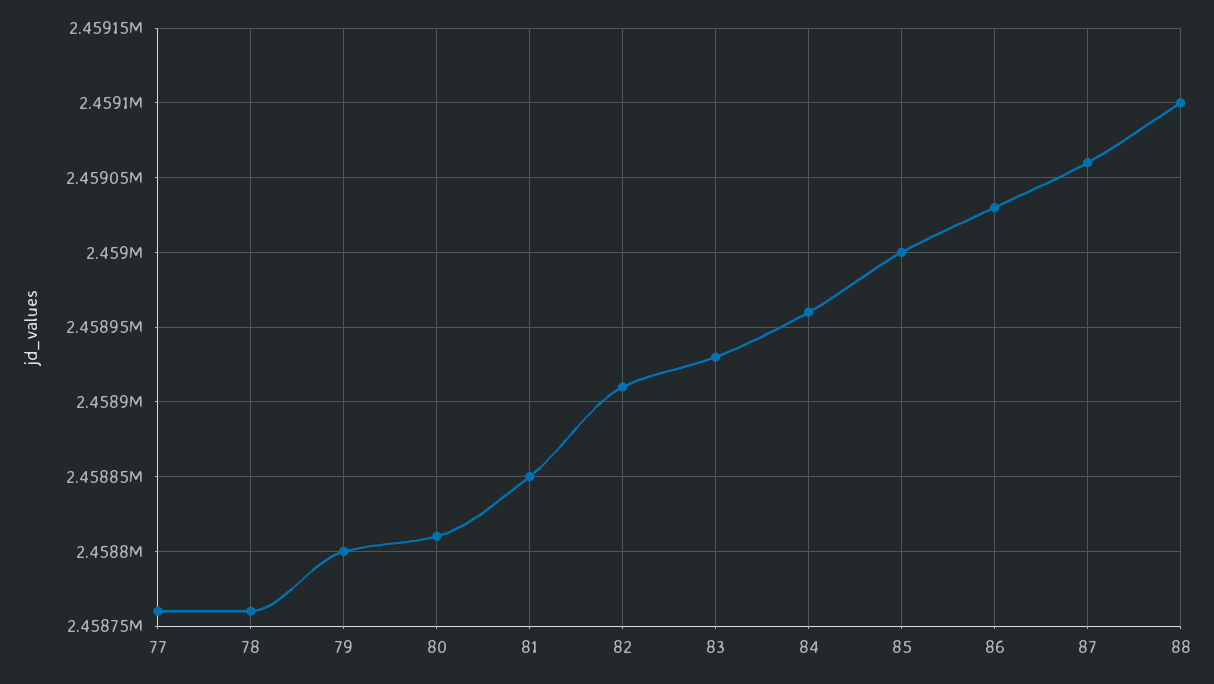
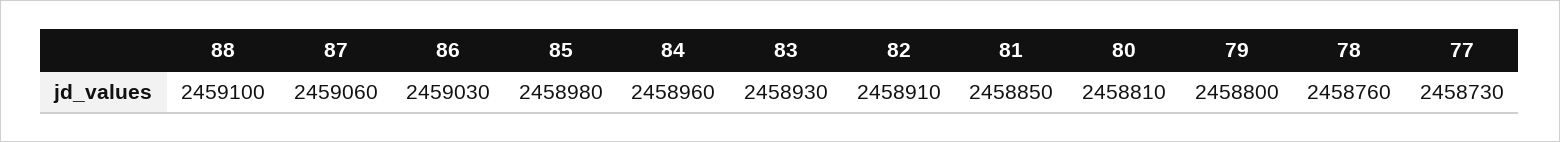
  {
-   "77": 2458760,
+   "77": 2458730,
    "78": 2458760,
    "79": 2458800,
    "80": 2458810,
    "81": 2458850,
    "82": 2458910,
    "83": 2458930,
    "84": 2458960,
-   "85": 2459000,
+   "85": 2458980,
    "86": 2459030,
    "87": 2459060,
    "88": 2459100
  }

